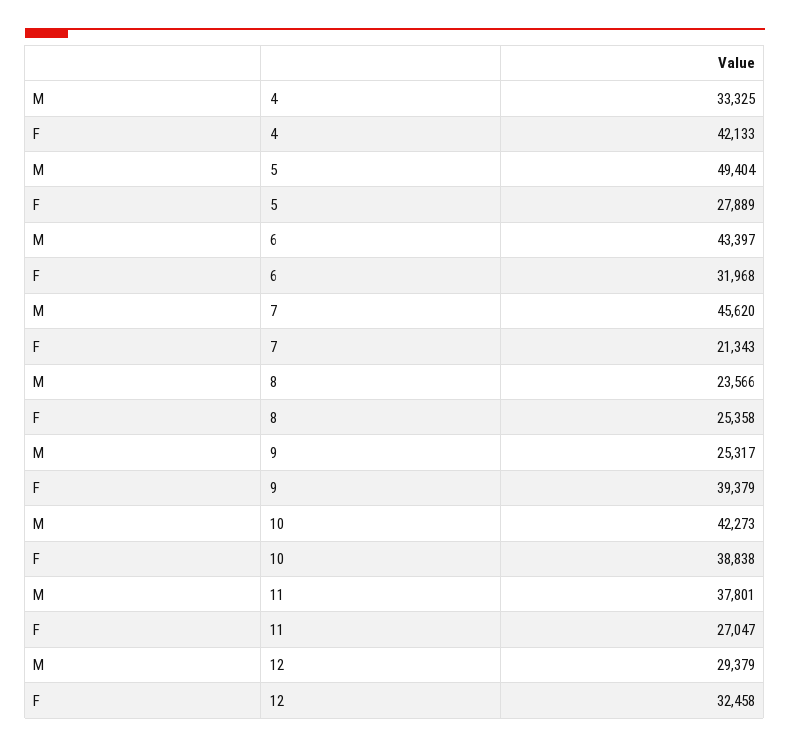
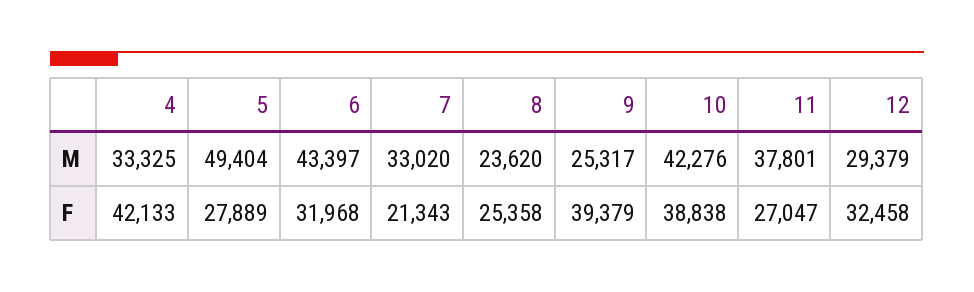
  {
    "M": {
      "4": 33325,
      "5": 49404,
      "6": 43397,
-     "7": 45620,
+     "7": 33020,
-     "8": 23566,
+     "8": 23620,
      "9": 25317,
-     "10": 42273,
+     "10": 42276,
      "11": 37801,
      "12": 29379
    },
    "F": {
      "4": 42133,
      "5": 27889,
      "6": 31968,
      "7": 21343,
      "8": 25358,
      "9": 39379,
      "10": 38838,
      "11": 27047,
      "12": 32458
    }
  }

